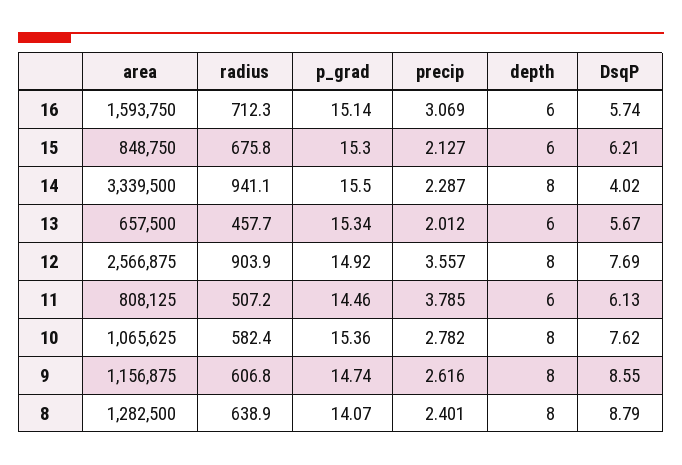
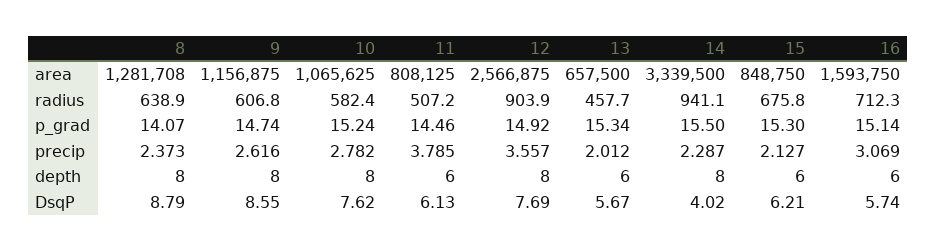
  {
    "area": {
      "16": 1593750,
      "15": 848750,
      "14": 3339500,
      "13": 657500,
      "12": 2566875,
      "11": 808125,
      "10": 1065625,
      "9": 1156875,
-     "8": 1282500
+     "8": 1281708
    },
    "radius": {
      "16": 712.3,
      "15": 675.8,
      "14": 941.1,
      "13": 457.7,
      "12": 903.9,
      "11": 507.2,
      "10": 582.4,
      "9": 606.8,
      "8": 638.9
    },
    "p_grad": {
      "16": 15.14,
      "15": 15.3,
      "14": 15.5,
      "13": 15.34,
      "12": 14.92,
      "11": 14.46,
-     "10": 15.36,
+     "10": 15.24,
      "9": 14.74,
      "8": 14.07
    },
    "precip": {
      "16": 3.069,
      "15": 2.127,
      "14": 2.287,
      "13": 2.012,
      "12": 3.557,
      "11": 3.785,
      "10": 2.782,
      "9": 2.616,
-     "8": 2.401
+     "8": 2.373
    },
    "depth": {
      "16": 6,
      "15": 6,
      "14": 8,
      "13": 6,
      "12": 8,
      "11": 6,
      "10": 8,
      "9": 8,
      "8": 8
    },
    "DsqP": {
      "16": 5.74,
      "15": 6.21,
      "14": 4.02,
      "13": 5.67,
      "12": 7.69,
      "11": 6.13,
      "10": 7.62,
      "9": 8.55,
      "8": 8.79
    }
  }

